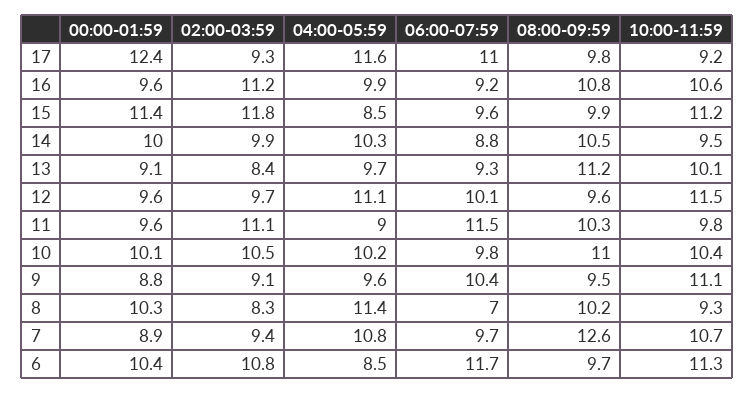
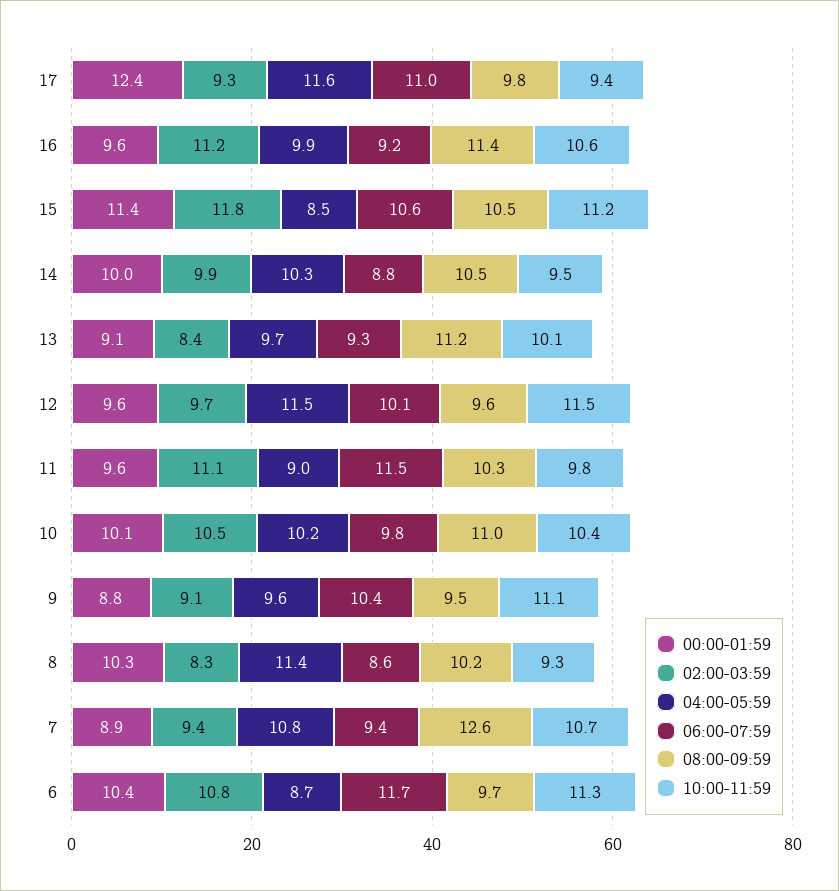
  {
    "00:00-01:59": {
      "17": 12.4,
      "16": 9.6,
      "15": 11.4,
      "14": 10,
      "13": 9.1,
      "12": 9.6,
      "11": 9.6,
      "10": 10.1,
      "9": 8.8,
      "8": 10.3,
      "7": 8.9,
      "6": 10.4
    },
    "02:00-03:59": {
      "17": 9.3,
      "16": 11.2,
      "15": 11.8,
      "14": 9.9,
      "13": 8.4,
      "12": 9.7,
      "11": 11.1,
      "10": 10.5,
      "9": 9.1,
      "8": 8.3,
      "7": 9.4,
      "6": 10.8
    },
    "04:00-05:59": {
      "17": 11.6,
      "16": 9.9,
      "15": 8.5,
      "14": 10.3,
      "13": 9.7,
-     "12": 11.1,
+     "12": 11.5,
      "11": 9,
      "10": 10.2,
      "9": 9.6,
      "8": 11.4,
      "7": 10.8,
-     "6": 8.5
+     "6": 8.7
    },
    "06:00-07:59": {
      "17": 11,
      "16": 9.2,
-     "15": 9.6,
+     "15": 10.6,
      "14": 8.8,
      "13": 9.3,
      "12": 10.1,
      "11": 11.5,
      "10": 9.8,
      "9": 10.4,
-     "8": 7,
+     "8": 8.6,
-     "7": 9.7,
+     "7": 9.4,
      "6": 11.7
    },
    "08:00-09:59": {
      "17": 9.8,
-     "16": 10.8,
+     "16": 11.4,
-     "15": 9.9,
+     "15": 10.5,
      "14": 10.5,
      "13": 11.2,
      "12": 9.6,
      "11": 10.3,
      "10": 11,
      "9": 9.5,
      "8": 10.2,
      "7": 12.6,
      "6": 9.7
    },
    "10:00-11:59": {
-     "17": 9.2,
+     "17": 9.4,
      "16": 10.6,
      "15": 11.2,
      "14": 9.5,
      "13": 10.1,
      "12": 11.5,
      "11": 9.8,
      "10": 10.4,
      "9": 11.1,
      "8": 9.3,
      "7": 10.7,
      "6": 11.3
    }
  }

